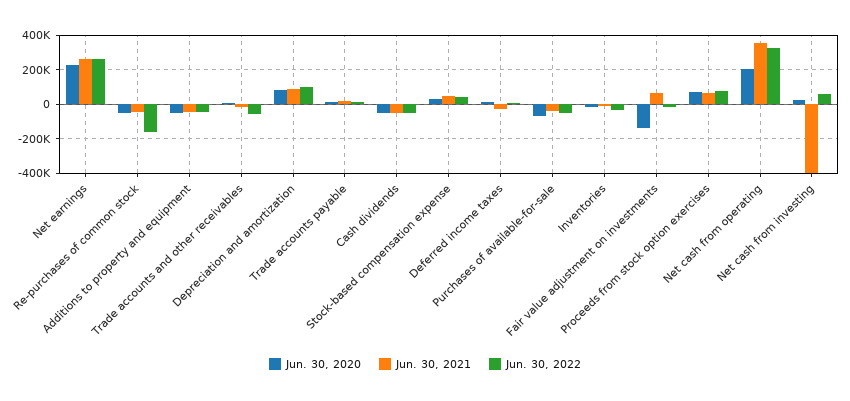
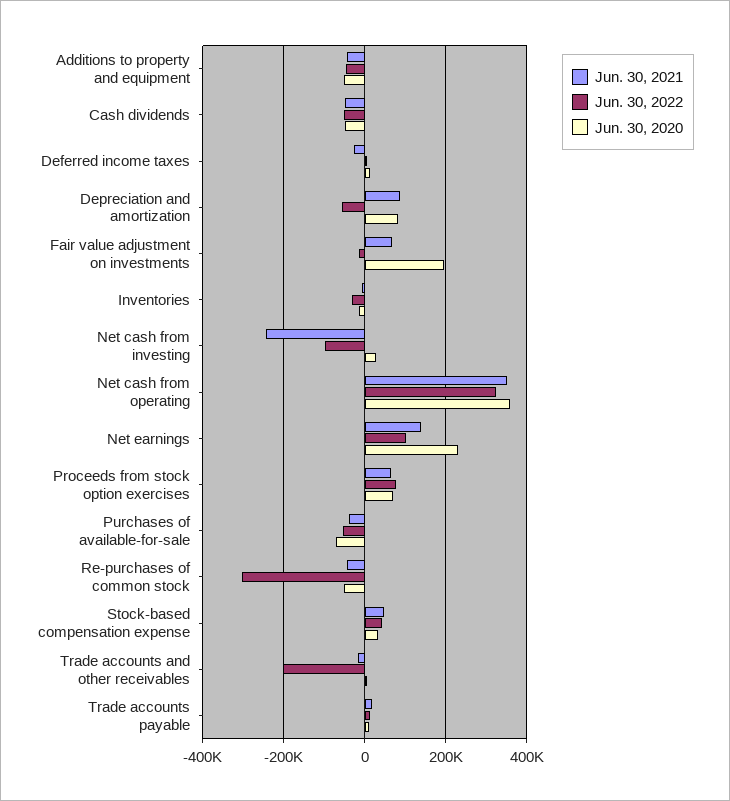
  {
    "Jun. 30, 2020": {
      "Net earnings": 220000,
      "Re-purchases of common stock": -60000,
      "Additions to property and equipment": -60000,
      "Trade accounts and other receivables": 0,
      "Depreciation and amortization": 80000,
      "Trade accounts payable": 20000,
      "Cash dividends": -40000,
      "Stock-based compensation expense": 40000,
      "Deferred income taxes": 20000,
      "Purchases of available-for-sale": -80000,
      "Inventories": -20000,
-     "Fair value adjustment on investments": -150000,
+     "Fair value adjustment on investments": 200000,
      "Proceeds from stock option exercises": 80000,
-     "Net cash from operating": 200000,
+     "Net cash from operating": 360000,
      "Net cash from investing": 20000
    },
    "Jun. 30, 2021": {
-     "Net earnings": 250000,
+     "Net earnings": 140000,
      "Re-purchases of common stock": -40000,
      "Additions to property and equipment": -40000,
      "Trade accounts and other receivables": -20000,
      "Depreciation and amortization": 80000,
      "Trade accounts payable": 20000,
      "Cash dividends": -40000,
      "Stock-based compensation expense": 40000,
      "Deferred income taxes": -20000,
      "Purchases of available-for-sale": -40000,
      "Inventories": 0,
      "Fair value adjustment on investments": 60000,
      "Proceeds from stock option exercises": 60000,
      "Net cash from operating": 360000,
-     "Net cash from investing": -400000
+     "Net cash from investing": -240000
    },
    "Jun. 30, 2022": {
-     "Net earnings": 250000,
+     "Net earnings": 100000,
-     "Re-purchases of common stock": -150000,
+     "Re-purchases of common stock": -300000,
      "Additions to property and equipment": -40000,
-     "Trade accounts and other receivables": -50000,
+     "Trade accounts and other receivables": -200000,
-     "Depreciation and amortization": 100000,
+     "Depreciation and amortization": -60000,
      "Trade accounts payable": 20000,
      "Cash dividends": -60000,
      "Stock-based compensation expense": 40000,
      "Deferred income taxes": 0,
      "Purchases of available-for-sale": -60000,
      "Inventories": -40000,
      "Fair value adjustment on investments": -20000,
      "Proceeds from stock option exercises": 80000,
      "Net cash from operating": 320000,
-     "Net cash from investing": 50000
+     "Net cash from investing": -100000
    }
  }

